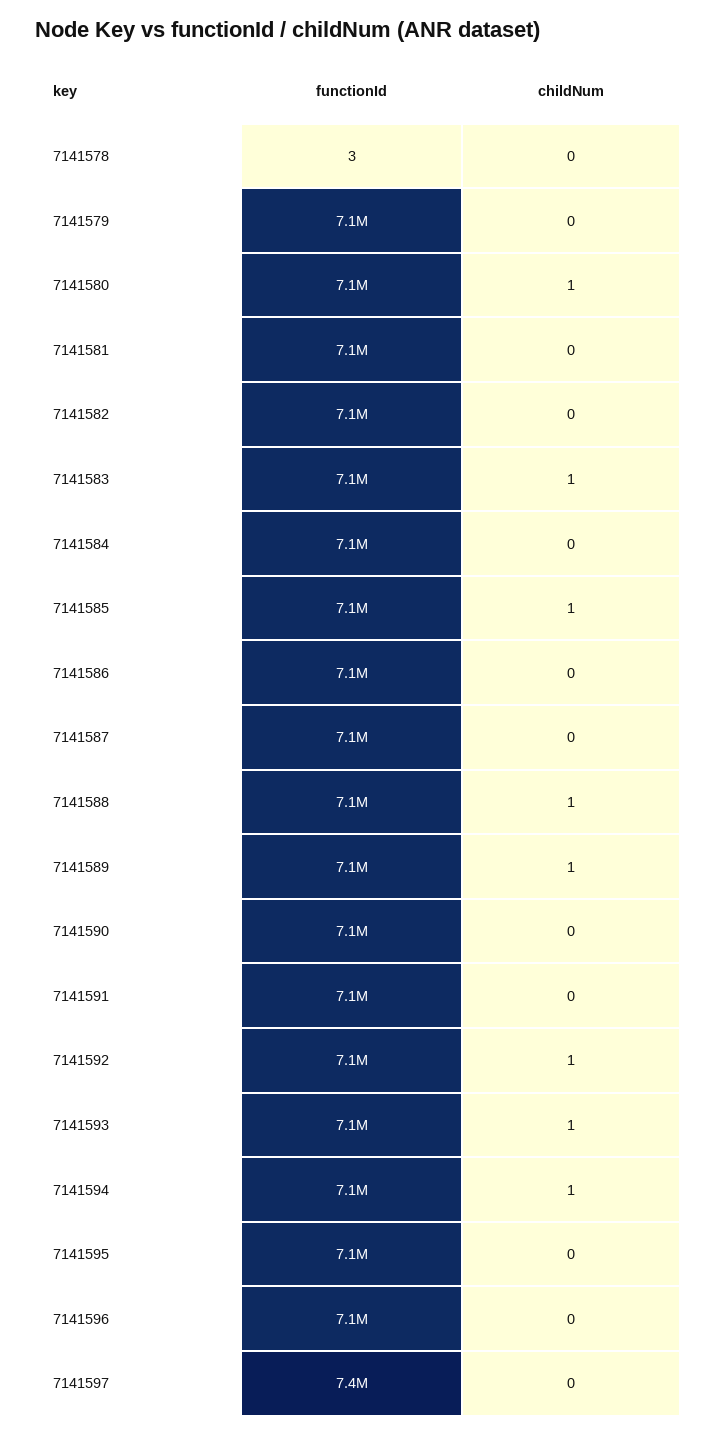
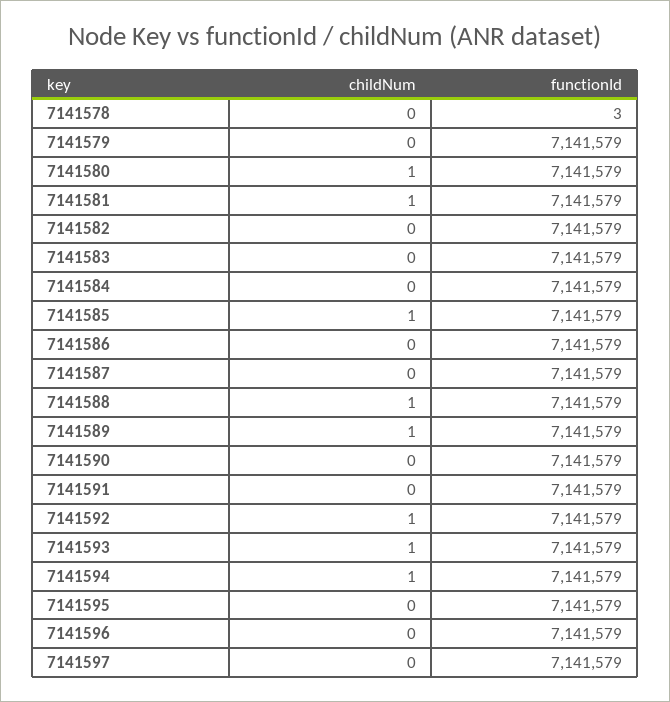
  {
    "functionId": {
      "7141578": 3,
      "7141579": 7141579,
      "7141580": 7141579,
      "7141581": 7141579,
      "7141582": 7141579,
      "7141583": 7141579,
      "7141584": 7141579,
      "7141585": 7141579,
      "7141586": 7141579,
      "7141587": 7141579,
      "7141588": 7141579,
      "7141589": 7141579,
      "7141590": 7141579,
      "7141591": 7141579,
      "7141592": 7141579,
      "7141593": 7141579,
      "7141594": 7141579,
      "7141595": 7141579,
      "7141596": 7141579,
-     "7141597": 7400000
+     "7141597": 7141579
    },
    "childNum": {
      "7141578": 0,
      "7141579": 0,
      "7141580": 1,
-     "7141581": 0,
+     "7141581": 1,
      "7141582": 0,
-     "7141583": 1,
+     "7141583": 0,
      "7141584": 0,
      "7141585": 1,
      "7141586": 0,
      "7141587": 0,
      "7141588": 1,
      "7141589": 1,
      "7141590": 0,
      "7141591": 0,
      "7141592": 1,
      "7141593": 1,
      "7141594": 1,
      "7141595": 0,
      "7141596": 0,
      "7141597": 0
    }
  }

